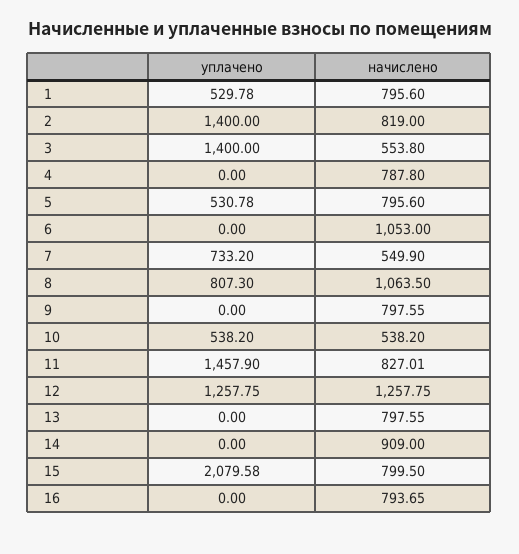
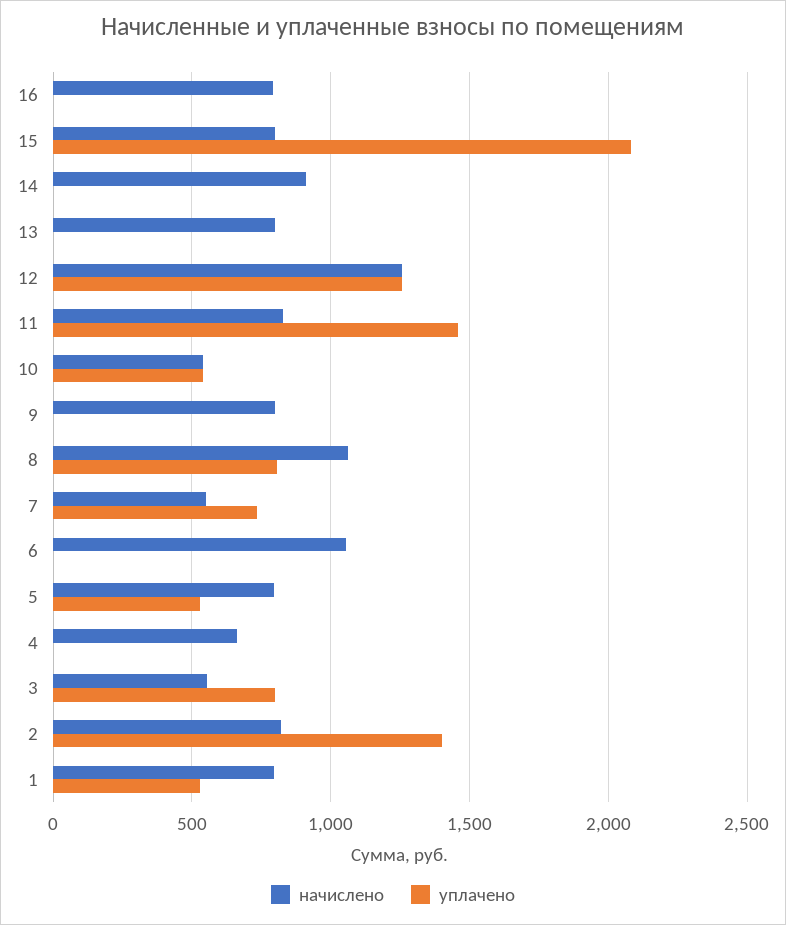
  {
    "уплачено": {
      "1": 529.78,
      "2": 1400,
-     "3": 1400,
+     "3": 800,
      "4": 0,
      "5": 530.78,
      "6": 0,
      "7": 733.2,
      "8": 807.3,
      "9": 0,
      "10": 538.2,
      "11": 1457.9,
      "12": 1257.75,
      "13": 0,
      "14": 0,
      "15": 2079.58,
      "16": 0
    },
    "начислено": {
      "1": 795.6,
      "2": 819,
      "3": 553.8,
-     "4": 787.8,
+     "4": 650,
      "5": 795.6,
      "6": 1053,
      "7": 549.9,
      "8": 1063.5,
      "9": 797.55,
      "10": 538.2,
      "11": 827.01,
      "12": 1257.75,
      "13": 797.55,
      "14": 909,
      "15": 799.5,
      "16": 793.65
    }
  }

